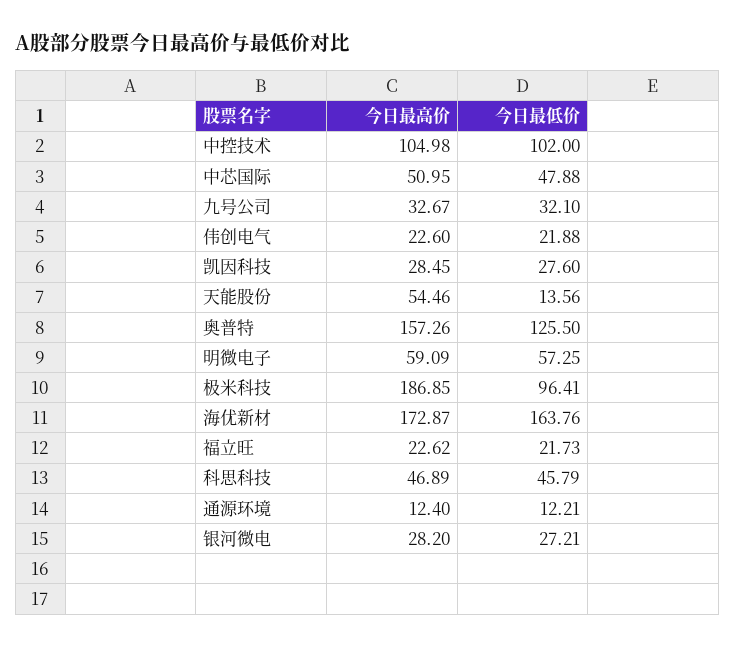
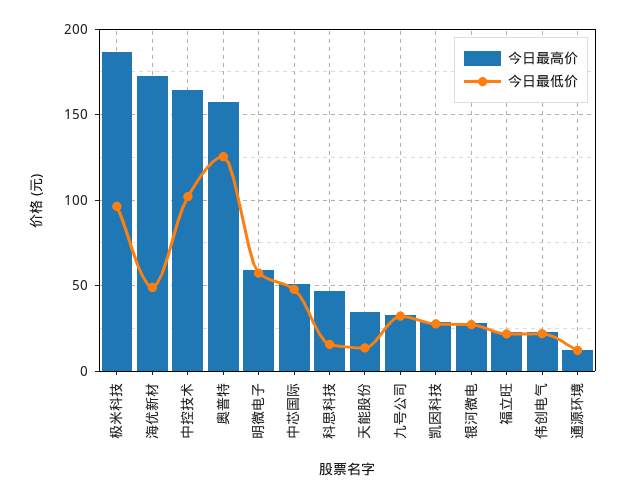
  {
    "今日最高价": {
-     "中控技术": 104.98,
+     "中控技术": 165,
      "中芯国际": 50.95,
      "九号公司": 32.67,
      "伟创电气": 22.6,
      "凯因科技": 28.45,
-     "天能股份": 54.46,
+     "天能股份": 35,
      "奥普特": 157.26,
      "明微电子": 59.09,
      "极米科技": 186.85,
      "海优新材": 172.87,
      "福立旺": 22.62,
      "科思科技": 46.89,
      "通源环境": 12.4,
      "银河微电": 28.2
    },
    "今日最低价": {
      "中控技术": 102,
      "中芯国际": 47.88,
      "九号公司": 32.1,
      "伟创电气": 21.88,
      "凯因科技": 27.6,
      "天能股份": 13.56,
      "奥普特": 125.5,
      "明微电子": 57.25,
      "极米科技": 96.41,
-     "海优新材": 163.76,
+     "海优新材": 50,
      "福立旺": 21.73,
-     "科思科技": 45.79,
+     "科思科技": 15,
      "通源环境": 12.21,
      "银河微电": 27.21
    }
  }

